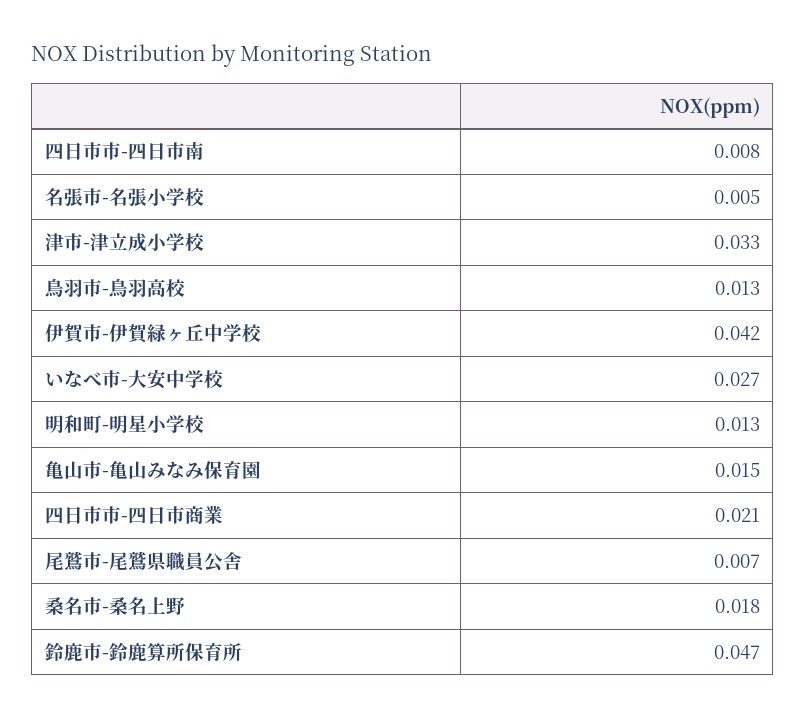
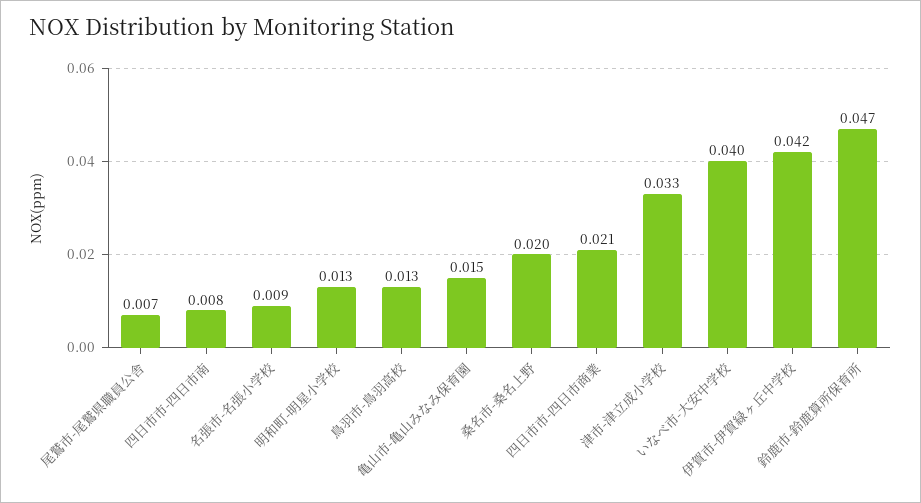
  {
    "四日市市-四日市南": 0.008,
-   "名張市-名張小学校": 0.005,
+   "名張市-名張小学校": 0.009,
    "津市-津立成小学校": 0.033,
    "鳥羽市-鳥羽高校": 0.013,
    "伊賀市-伊賀緑ヶ丘中学校": 0.042,
-   "いなべ市-大安中学校": 0.027,
+   "いなべ市-大安中学校": 0.04,
    "明和町-明星小学校": 0.013,
    "亀山市-亀山みなみ保育園": 0.015,
    "四日市市-四日市商業": 0.021,
    "尾鷲市-尾鷲県職員公舎": 0.007,
-   "桑名市-桑名上野": 0.018,
+   "桑名市-桑名上野": 0.02,
    "鈴鹿市-鈴鹿算所保育所": 0.047
  }

